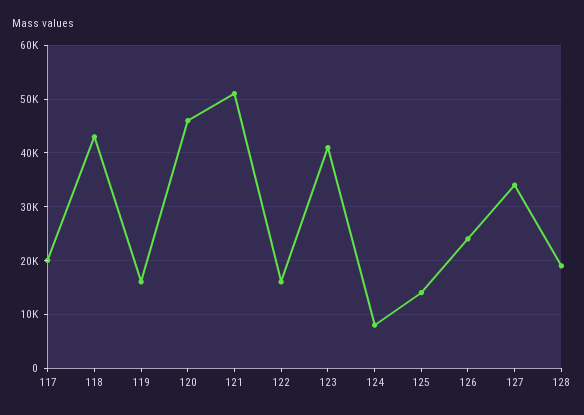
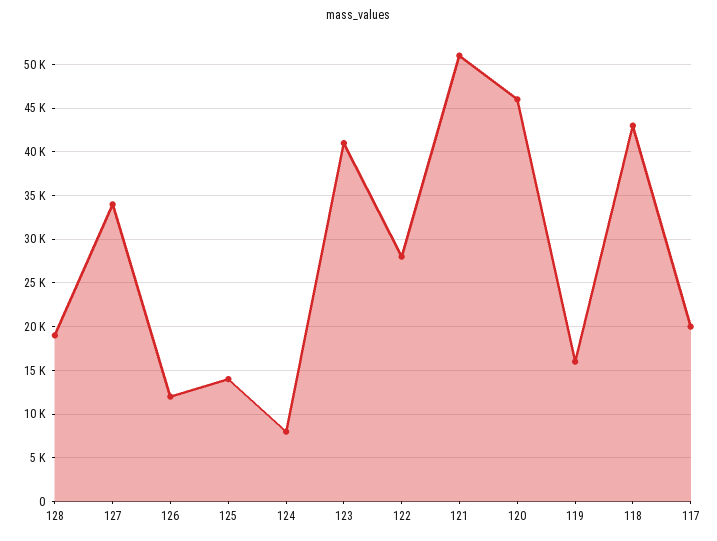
  {
    "117": 20000,
    "118": 43000,
    "119": 16000,
    "120": 46000,
    "121": 51000,
-   "122": 16000,
+   "122": 28000,
    "123": 41000,
    "124": 8000,
    "125": 14000,
-   "126": 24000,
+   "126": 12000,
    "127": 34000,
    "128": 19000
  }

